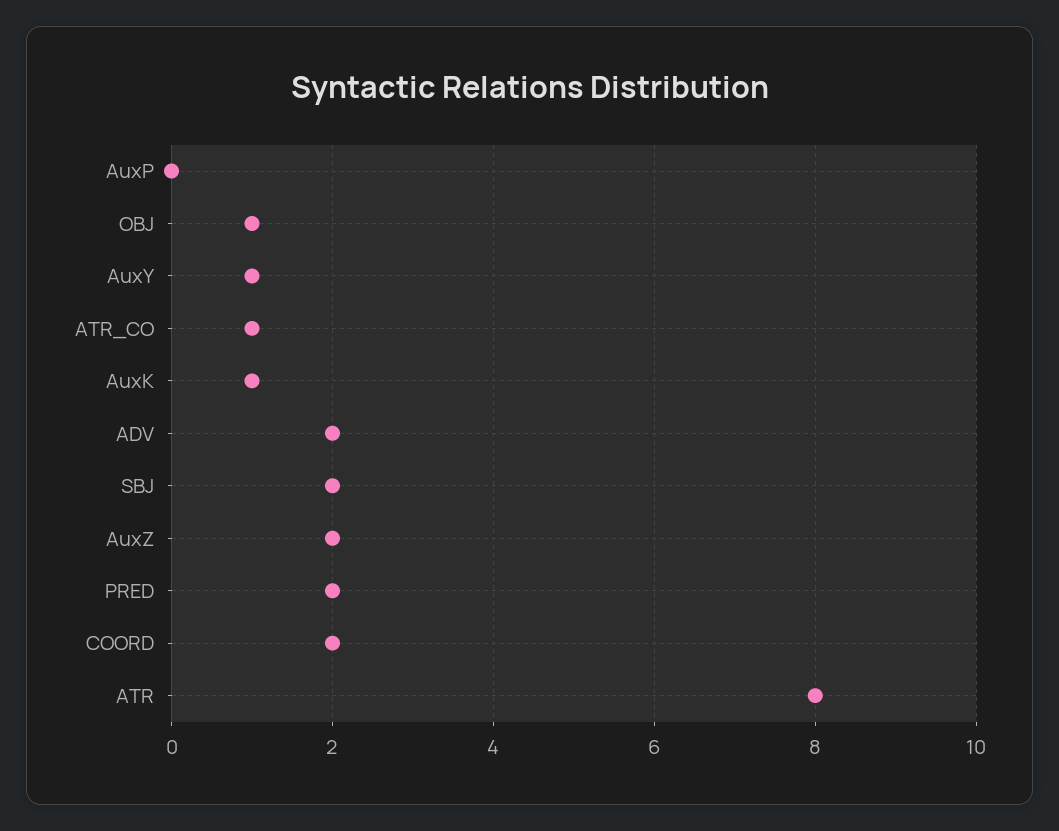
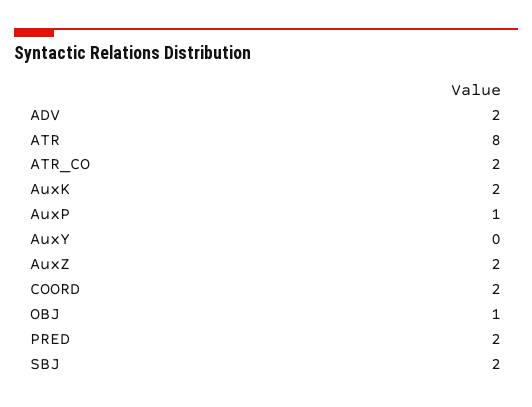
  {
-   "AuxP": 0,
+   "AuxP": 1,
    "OBJ": 1,
-   "AuxY": 1,
+   "AuxY": 0,
-   "ATR_CO": 1,
+   "ATR_CO": 2,
-   "AuxK": 1,
+   "AuxK": 2,
    "ADV": 2,
    "SBJ": 2,
    "AuxZ": 2,
    "PRED": 2,
    "COORD": 2,
    "ATR": 8
  }

